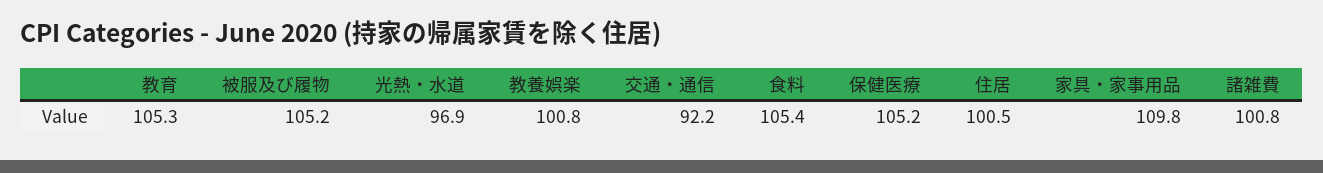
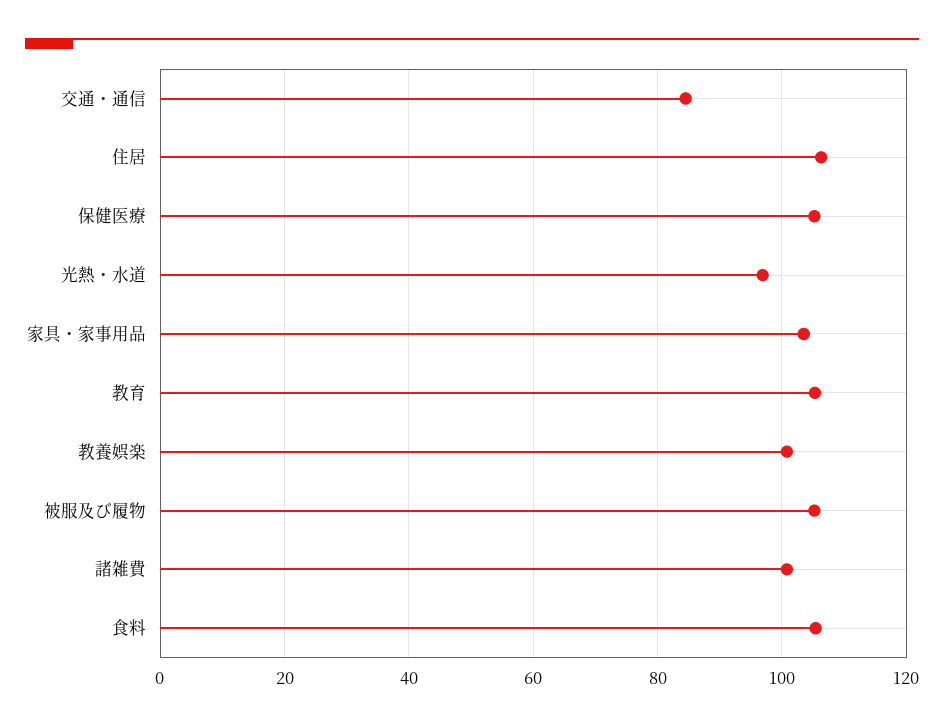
  {
    "教育": 105.3,
    "被服及び履物": 105.2,
    "光熱・水道": 96.9,
    "教養娯楽": 100.8,
-   "交通・通信": 92.2,
+   "交通・通信": 84,
    "食料": 105.4,
    "保健医療": 105.2,
-   "住居": 100.5,
+   "住居": 106,
-   "家具・家事用品": 109.8,
+   "家具・家事用品": 104,
    "諸雑費": 100.8
  }

